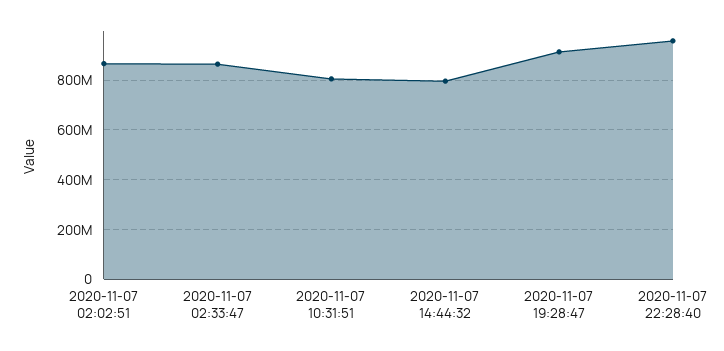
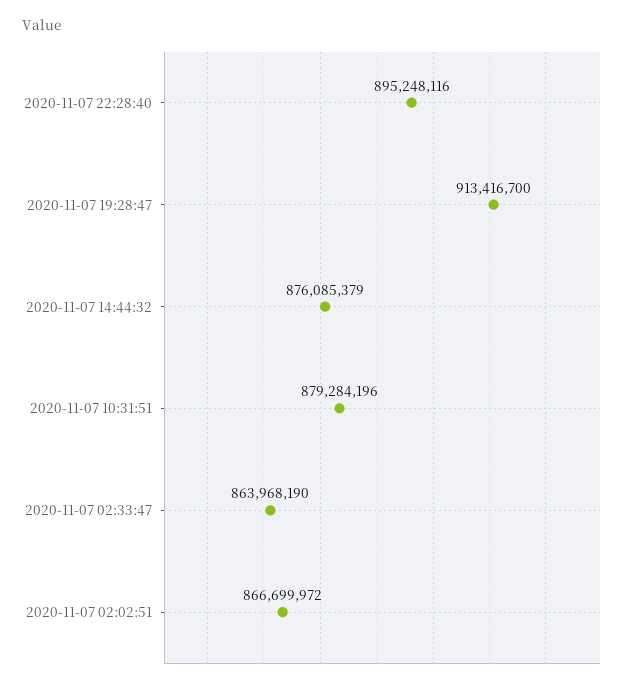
  {
    "2020-11-07 02:02:51": 866699972,
    "2020-11-07 02:33:47": 863968190,
-   "2020-11-07 10:31:51": 800000000,
+   "2020-11-07 10:31:51": 879284196,
-   "2020-11-07 14:44:32": 800000000,
+   "2020-11-07 14:44:32": 876085379,
    "2020-11-07 19:28:47": 913416700,
-   "2020-11-07 22:28:40": 950000000
+   "2020-11-07 22:28:40": 895248116
  }

